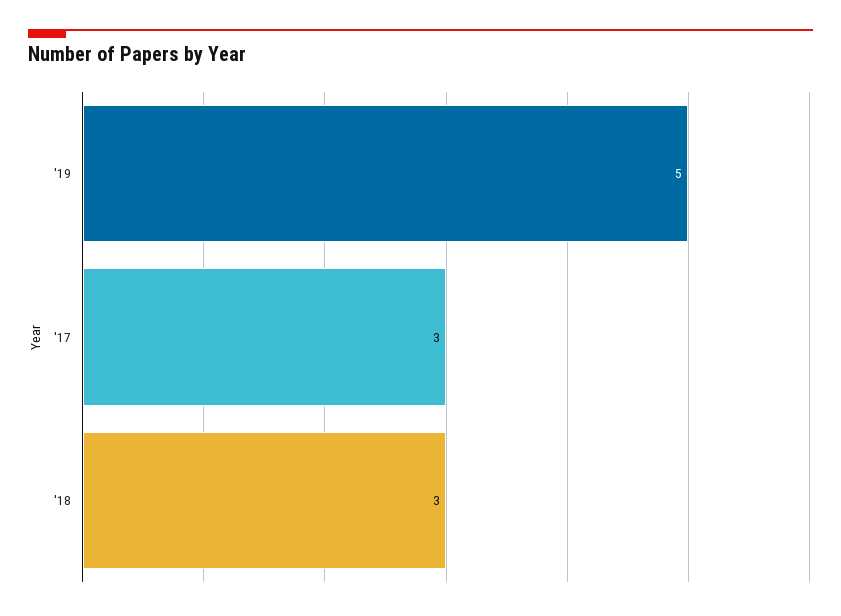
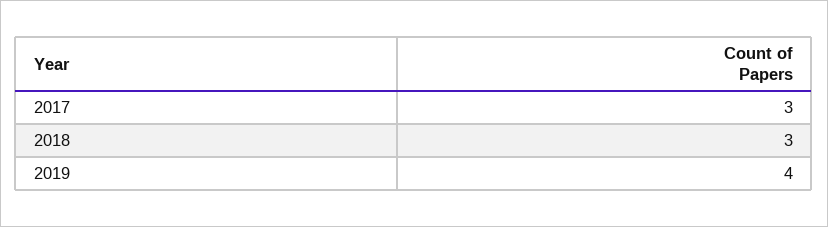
  {
-   "'19": 5,
+   "'19": 4,
    "'17": 3,
    "'18": 3
  }

